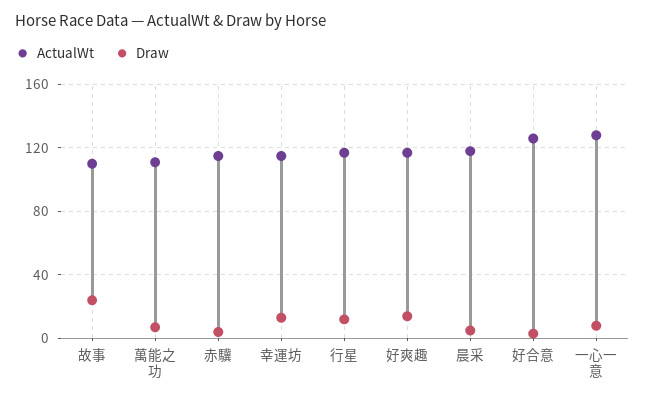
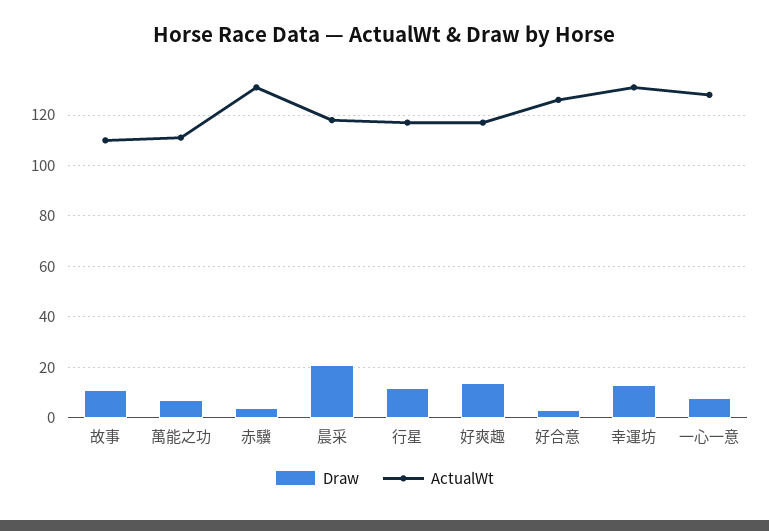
  {
    "ActualWt": {
      "故事": 110,
      "萬能之功": 110,
-     "赤驥": 115,
+     "赤驥": 130,
-     "幸運坊": 115,
+     "幸運坊": 130,
      "行星": 115,
      "好爽趣": 115,
      "晨采": 120,
      "好合意": 125,
      "一心一意": 130
    },
    "Draw": {
-     "故事": 25,
+     "故事": 10,
      "萬能之功": 5,
      "赤驥": 5,
      "幸運坊": 15,
      "行星": 10,
      "好爽趣": 15,
-     "晨采": 5,
+     "晨采": 20,
      "好合意": 5,
      "一心一意": 10
    }
  }

